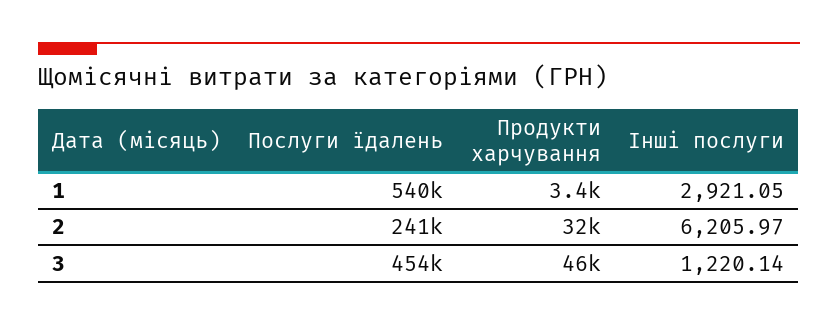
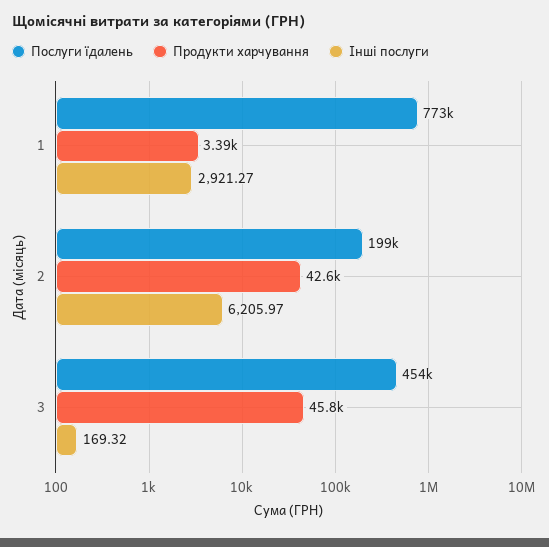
  {
    "Послуги їдалень": {
-     "1": 540000,
+     "1": 773000,
-     "2": 241000,
+     "2": 199000,
      "3": 454000
    },
    "Продукти харчування": {
      "1": 3390,
-     "2": 32000,
+     "2": 42600,
      "3": 45800
    },
    "Інші послуги": {
-     "1": 2921.05,
+     "1": 2921.27,
      "2": 6205.97,
-     "3": 1220.14
+     "3": 169.32
    }
  }

